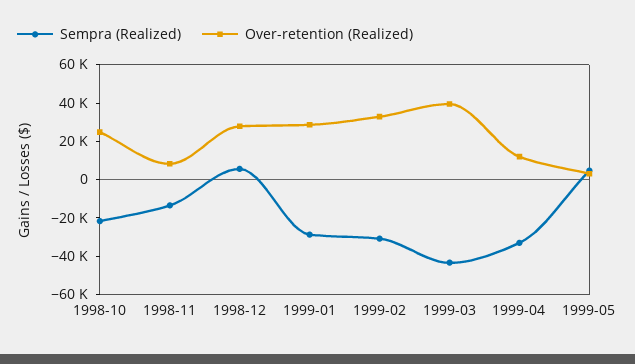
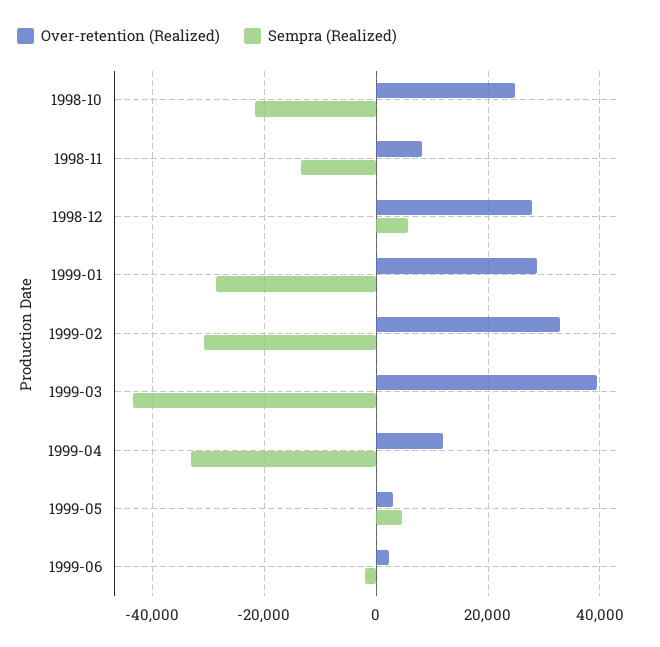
  {
    "Sempra (Realized)": {
      "1998-10": -22000,
      "1998-11": -14000,
      "1998-12": 6000,
      "1999-01": -28000,
      "1999-02": -30000,
      "1999-03": -44000,
      "1999-04": -34000,
-     "1999-05": 4000
+     "1999-05": 4000,
+     "1999-06": -2000
    },
    "Over-retention (Realized)": {
      "1998-10": 24000,
      "1998-11": 8000,
      "1998-12": 28000,
      "1999-01": 28000,
      "1999-02": 32000,
      "1999-03": 40000,
      "1999-04": 12000,
-     "1999-05": 4000
+     "1999-05": 4000,
+     "1999-06": 2000
    }
  }

